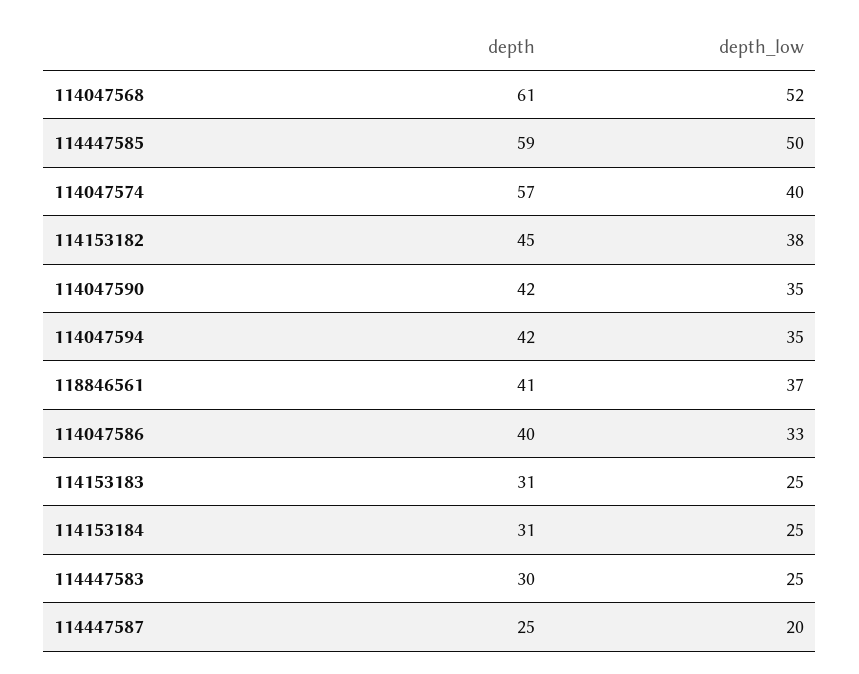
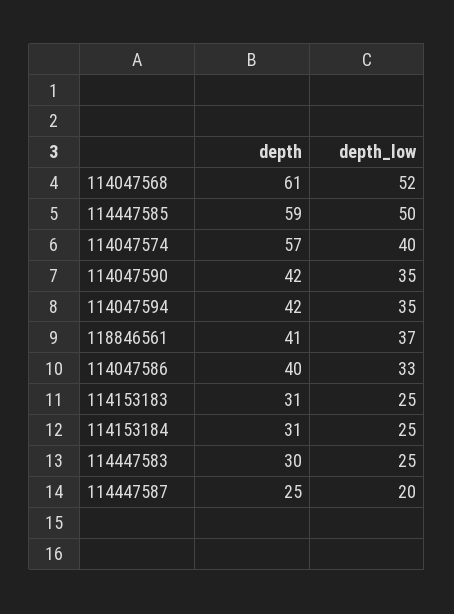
  {
    "depth": {
      "114047568": 61,
      "114447585": 59,
      "114047574": 57,
-     "114153182": 45,
      "114047590": 42,
      "114047594": 42,
      "118846561": 41,
      "114047586": 40,
      "114153183": 31,
      "114153184": 31,
      "114447583": 30,
      "114447587": 25
    },
    "depth_low": {
      "114047568": 52,
      "114447585": 50,
      "114047574": 40,
-     "114153182": 38,
      "114047590": 35,
      "114047594": 35,
      "118846561": 37,
      "114047586": 33,
      "114153183": 25,
      "114153184": 25,
      "114447583": 25,
      "114447587": 20
    }
  }

